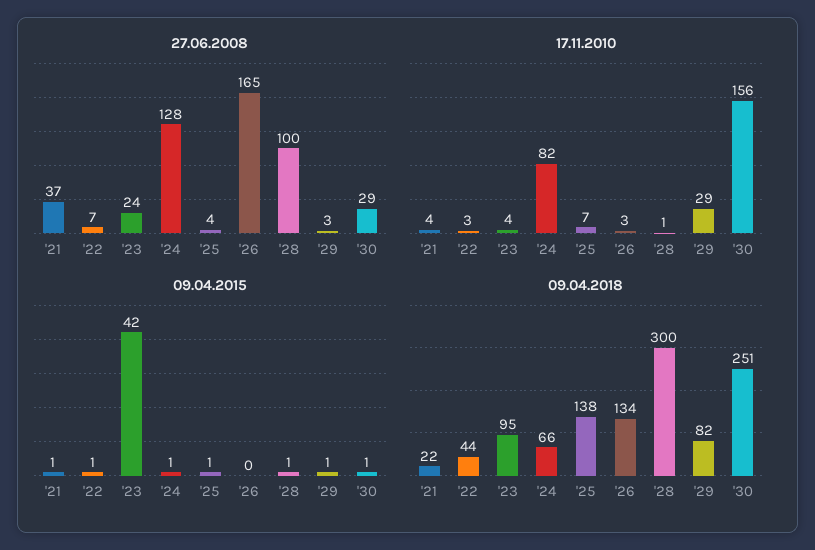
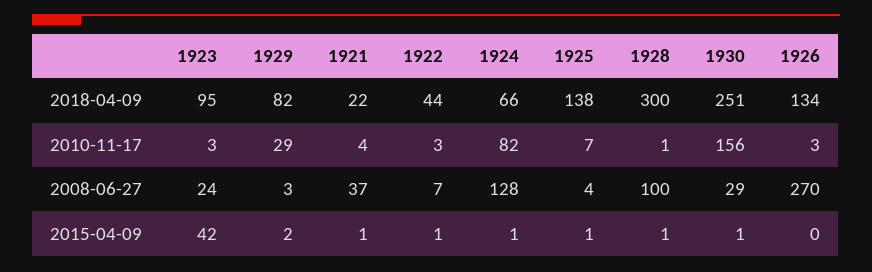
  {
    "27.06.2008": {
      "'21": 37,
      "'22": 7,
      "'23": 24,
      "'24": 128,
      "'25": 4,
-     "'26": 165,
+     "'26": 270,
      "'28": 100,
      "'29": 3,
      "'30": 29
    },
    "17.11.2010": {
      "'21": 4,
      "'22": 3,
-     "'23": 4,
+     "'23": 3,
      "'24": 82,
      "'25": 7,
      "'26": 3,
      "'28": 1,
      "'29": 29,
      "'30": 156
    },
    "09.04.2015": {
      "'21": 1,
      "'22": 1,
      "'23": 42,
      "'24": 1,
      "'25": 1,
      "'26": 0,
      "'28": 1,
-     "'29": 1,
+     "'29": 2,
      "'30": 1
    },
    "09.04.2018": {
      "'21": 22,
      "'22": 44,
      "'23": 95,
      "'24": 66,
      "'25": 138,
      "'26": 134,
      "'28": 300,
      "'29": 82,
      "'30": 251
    }
  }

